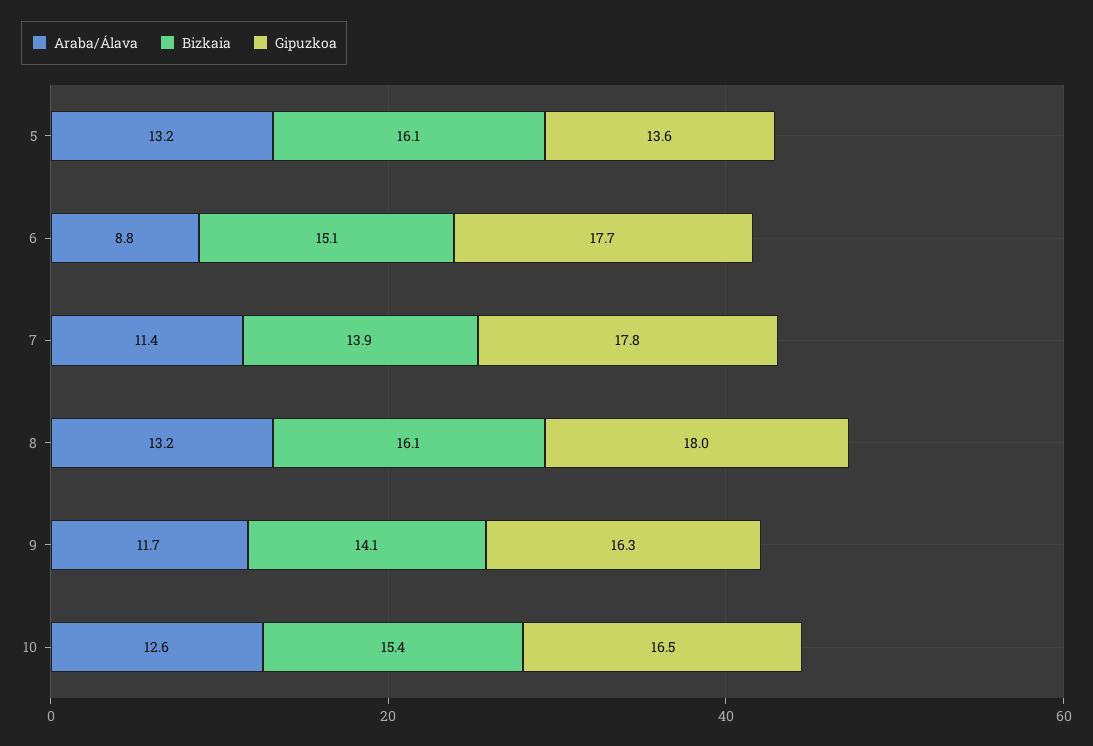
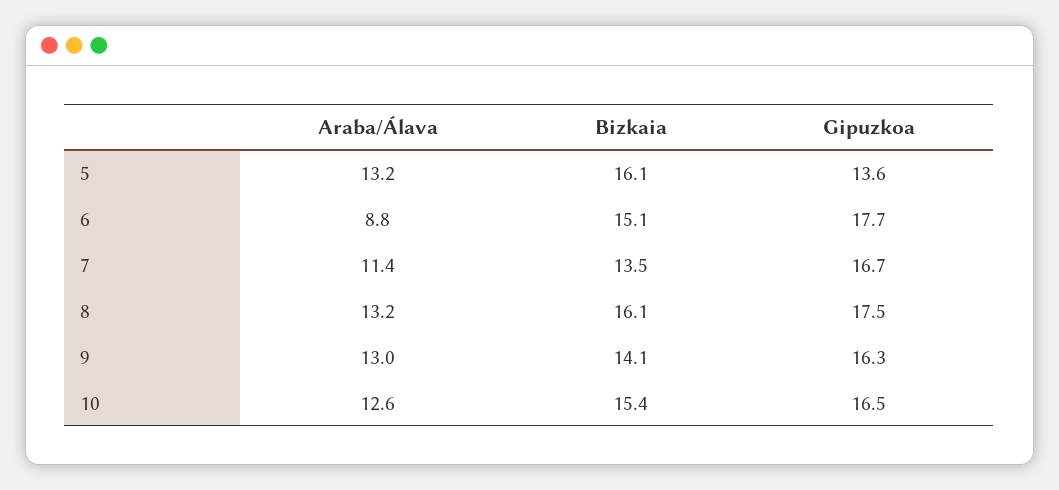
  {
    "Araba/Álava": {
      "5": 13.2,
      "6": 8.8,
      "7": 11.4,
      "8": 13.2,
-     "9": 11.7,
+     "9": 13,
      "10": 12.6
    },
    "Bizkaia": {
      "5": 16.1,
      "6": 15.1,
-     "7": 13.9,
+     "7": 13.5,
      "8": 16.1,
      "9": 14.1,
      "10": 15.4
    },
    "Gipuzkoa": {
      "5": 13.6,
      "6": 17.7,
-     "7": 17.8,
+     "7": 16.7,
-     "8": 18,
+     "8": 17.5,
      "9": 16.3,
      "10": 16.5
    }
  }

